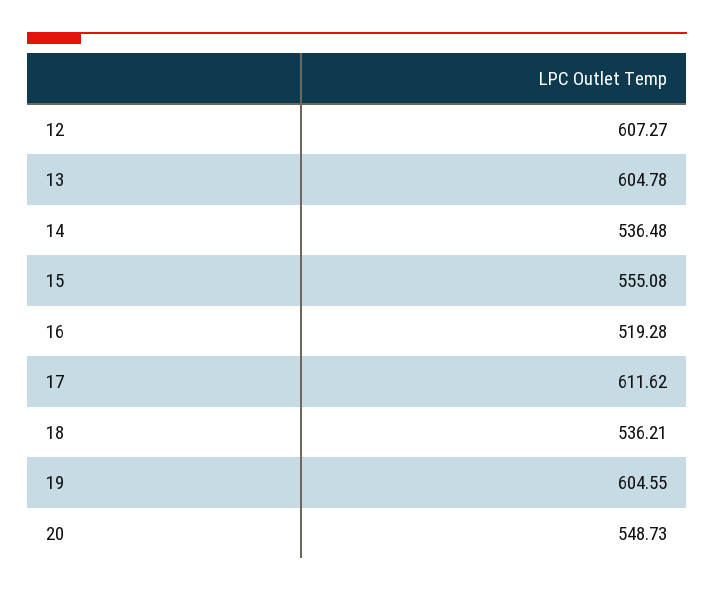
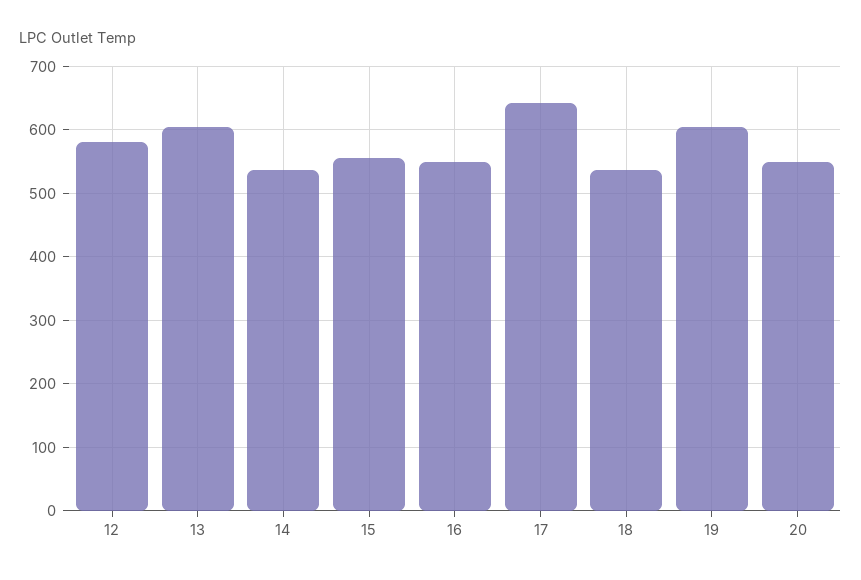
  {
-   "12": 607.27,
+   "12": 580,
    "13": 604.78,
    "14": 536.48,
    "15": 555.08,
-   "16": 519.28,
+   "16": 550,
-   "17": 611.62,
+   "17": 640,
    "18": 536.21,
    "19": 604.55,
    "20": 548.73
  }

